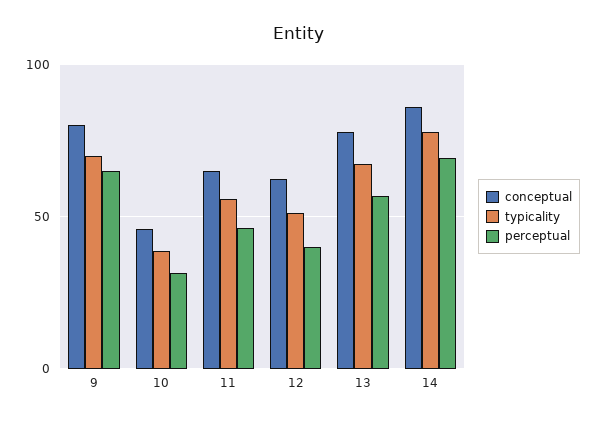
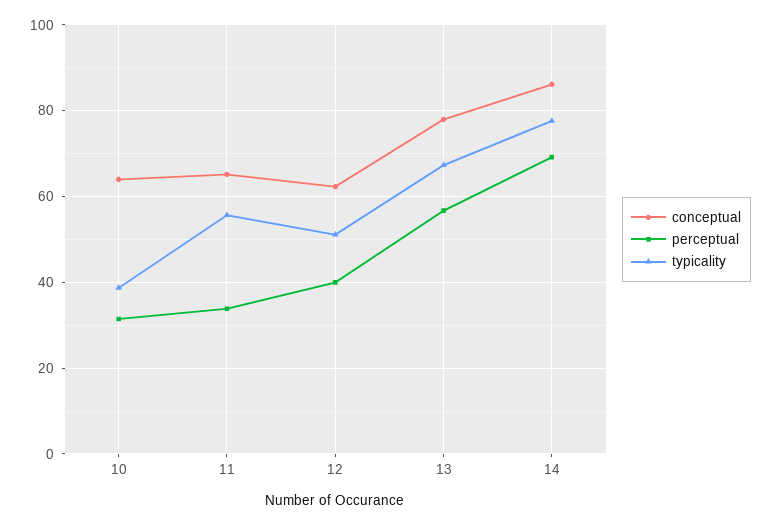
  {
    "conceptual": {
-     "9": 80,
-     "10": 45,
+     "10": 64,
      "11": 66,
      "12": 62,
      "13": 78,
      "14": 86
    },
    "typicality": {
-     "9": 70,
      "10": 38,
      "11": 56,
      "12": 52,
      "13": 68,
      "14": 78
    },
    "perceptual": {
-     "9": 65,
      "10": 32,
-     "11": 45,
+     "11": 34,
      "12": 40,
      "13": 56,
      "14": 70
    }
  }

